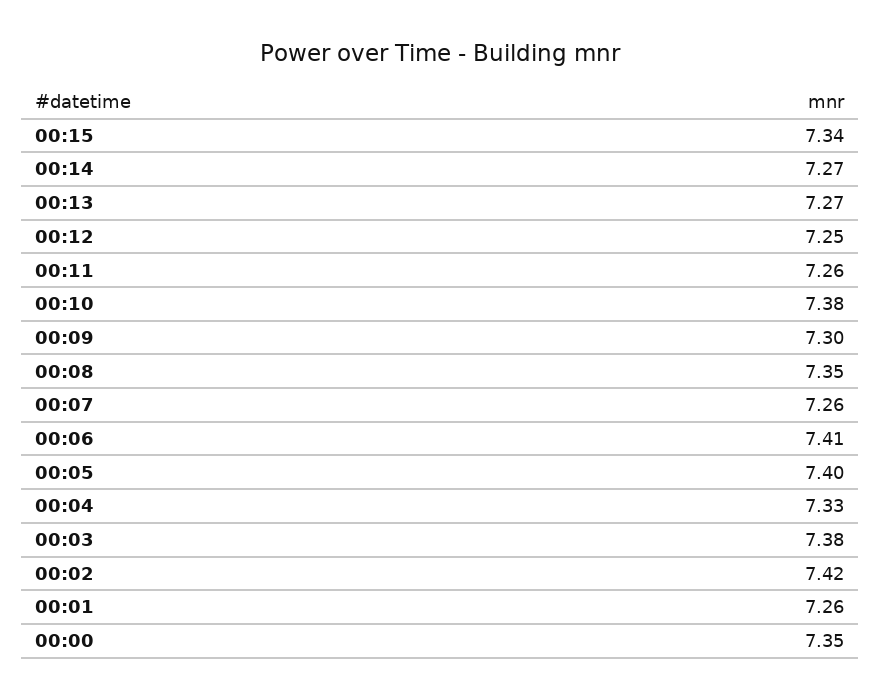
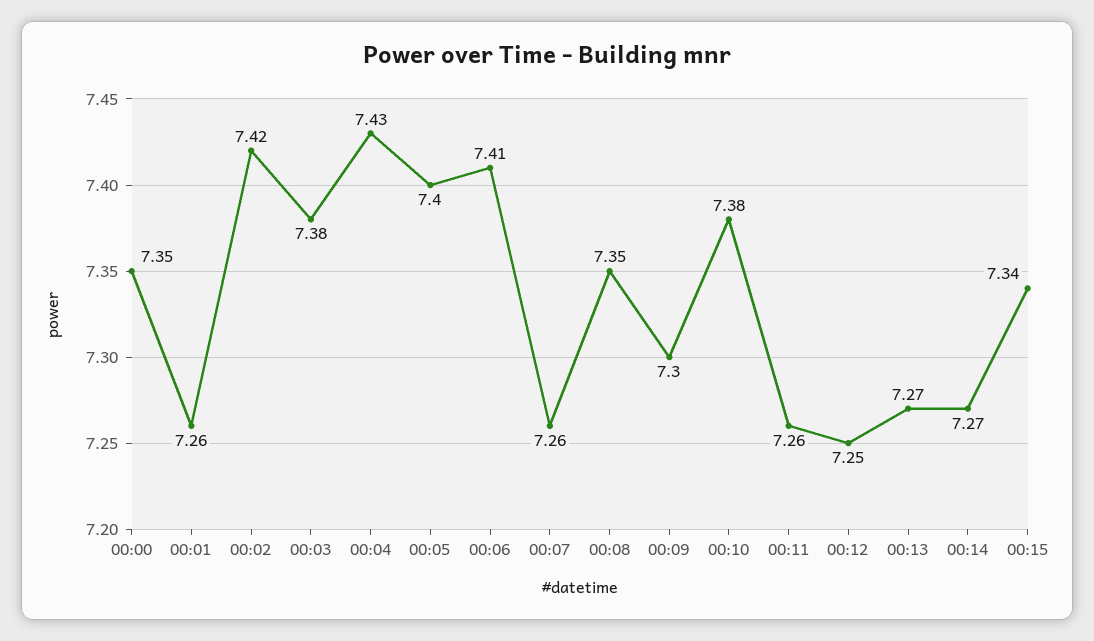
  {
    "00:15": 7.34,
    "00:14": 7.27,
    "00:13": 7.27,
    "00:12": 7.25,
    "00:11": 7.26,
    "00:10": 7.38,
    "00:09": 7.3,
    "00:08": 7.35,
    "00:07": 7.26,
    "00:06": 7.41,
    "00:05": 7.4,
-   "00:04": 7.33,
+   "00:04": 7.43,
    "00:03": 7.38,
    "00:02": 7.42,
    "00:01": 7.26,
    "00:00": 7.35
  }

